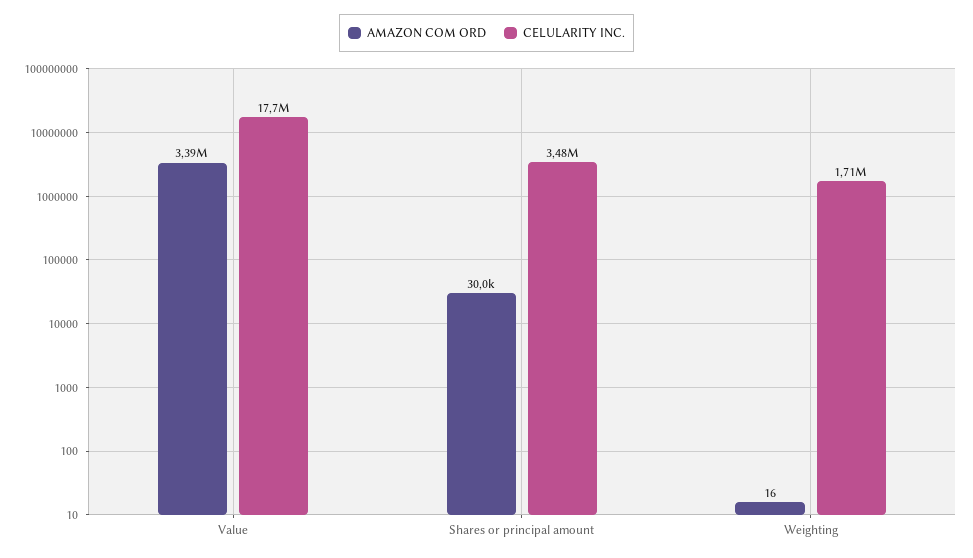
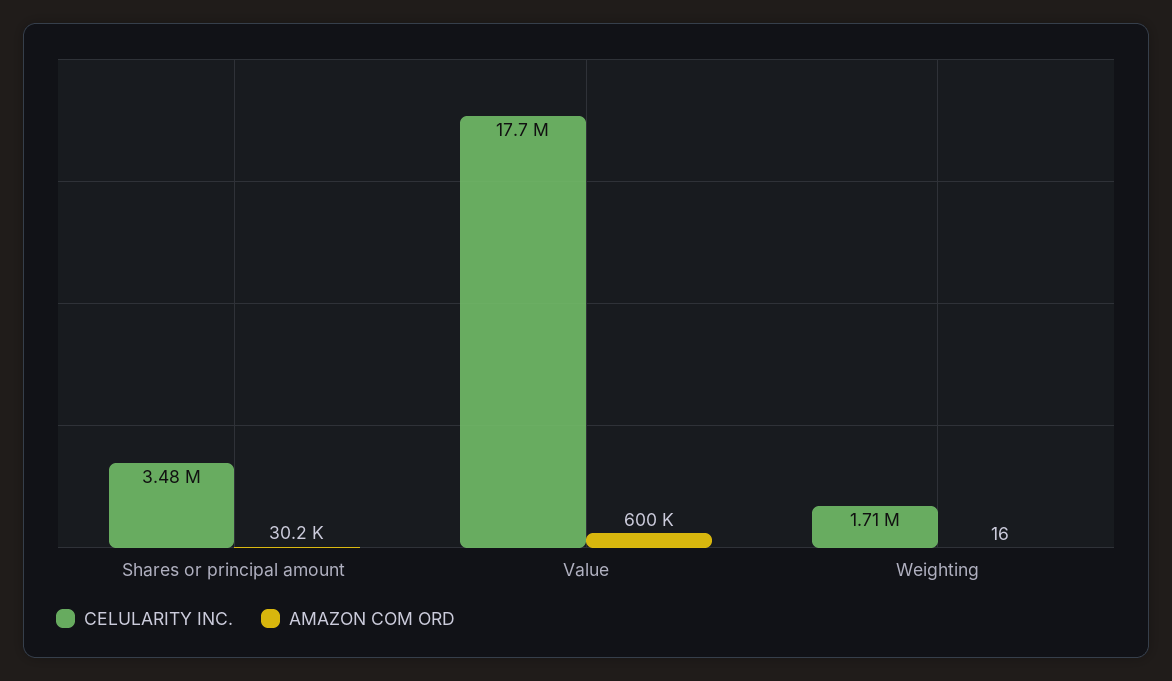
  {
    "AMAZON COM ORD": {
-     "Value": 3390000,
+     "Value": 600000,
-     "Shares or principal amount": 30000,
+     "Shares or principal amount": 30200,
      "Weighting": 16
    },
    "CELULARITY INC.": {
      "Value": 17700000,
      "Shares or principal amount": 3480000,
      "Weighting": 1710000
    }
  }

